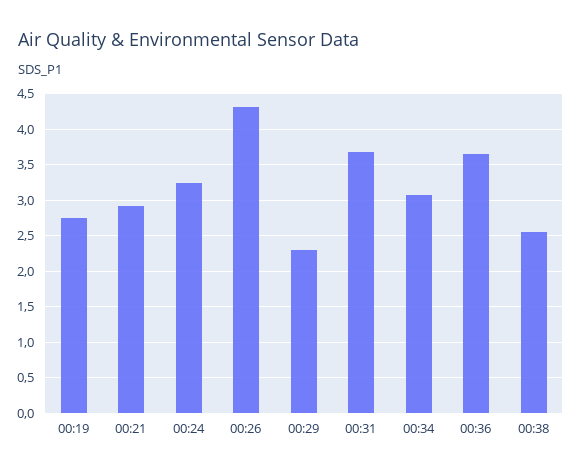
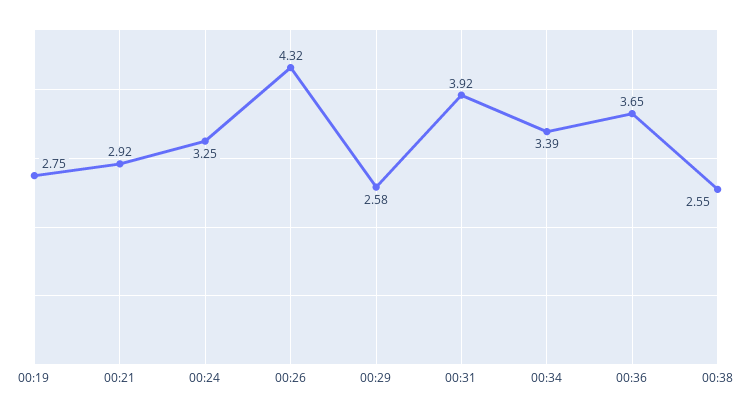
  {
    "00:19": 2.75,
    "00:21": 2.92,
    "00:24": 3.25,
    "00:26": 4.32,
-   "00:29": 2.3,
+   "00:29": 2.58,
-   "00:31": 3.7,
+   "00:31": 3.92,
-   "00:34": 3.1,
+   "00:34": 3.39,
    "00:36": 3.65,
    "00:38": 2.55
  }

